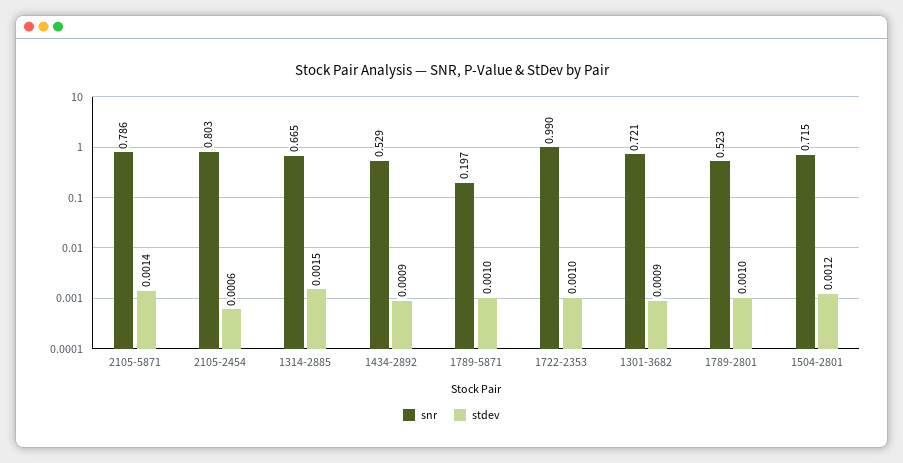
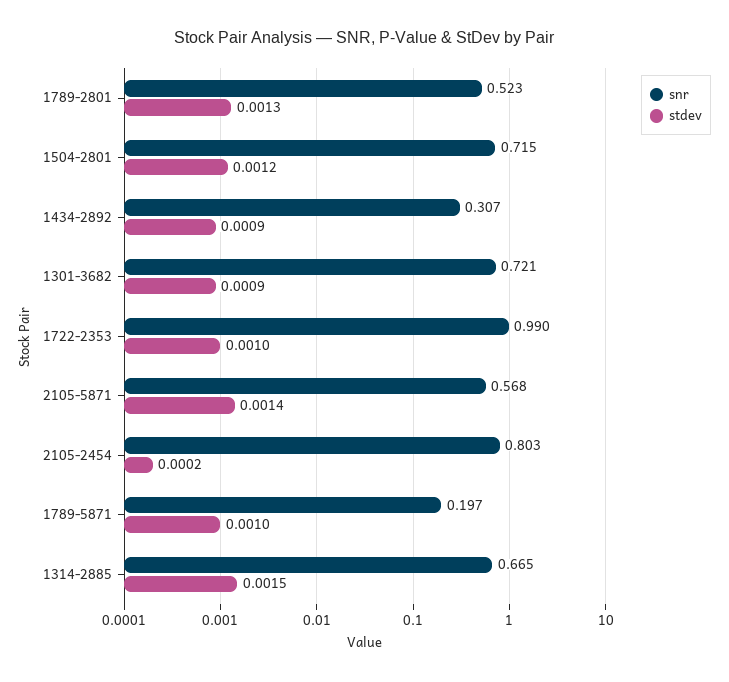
  {
    "snr": {
-     "2105-5871": 0.786,
+     "2105-5871": 0.568,
      "2105-2454": 0.803,
      "1314-2885": 0.665,
-     "1434-2892": 0.529,
+     "1434-2892": 0.307,
      "1789-5871": 0.197,
      "1722-2353": 0.99,
      "1301-3682": 0.721,
      "1789-2801": 0.523,
      "1504-2801": 0.715
    },
    "stdev": {
      "2105-5871": 0.0014,
-     "2105-2454": 0.0006,
+     "2105-2454": 0.0002,
      "1314-2885": 0.0015,
      "1434-2892": 0.0009,
      "1789-5871": 0.001,
      "1722-2353": 0.001,
      "1301-3682": 0.0009,
-     "1789-2801": 0.001,
+     "1789-2801": 0.0013,
      "1504-2801": 0.0012
    }
  }

